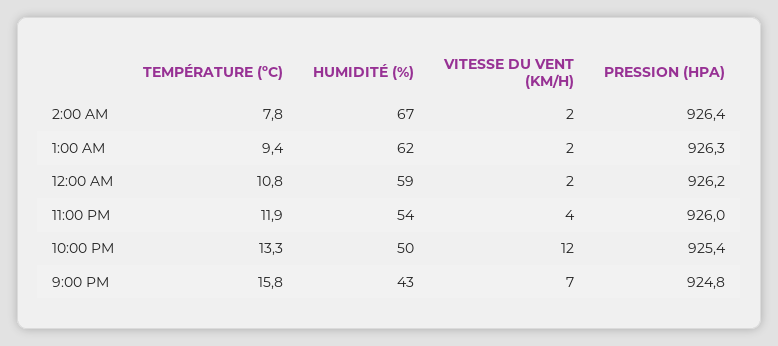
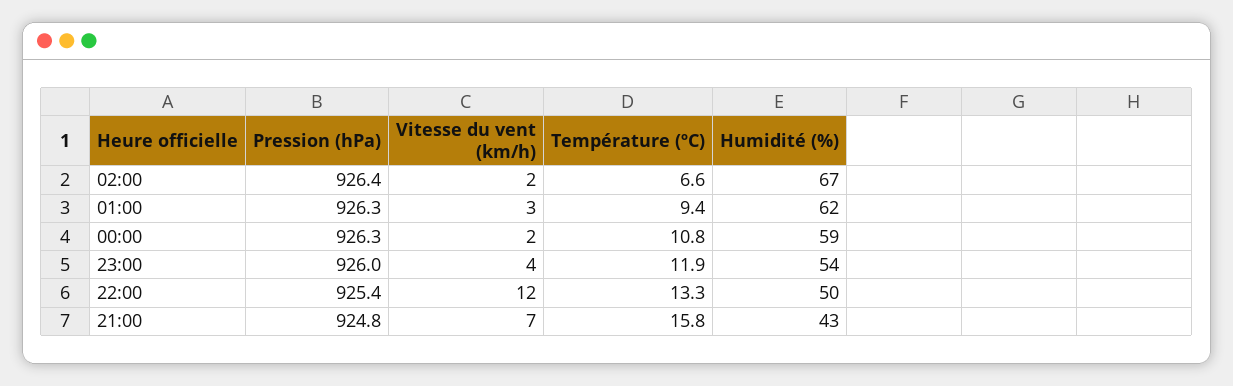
  {
    "TEMPÉRATURE (ºC)": {
-     "2:00 AM": 7.8,
+     "2:00 AM": 6.6,
      "1:00 AM": 9.4,
      "12:00 AM": 10.8,
      "11:00 PM": 11.9,
      "10:00 PM": 13.3,
      "9:00 PM": 15.8
    },
    "HUMIDITÉ (%)": {
      "2:00 AM": 67,
      "1:00 AM": 62,
      "12:00 AM": 59,
      "11:00 PM": 54,
      "10:00 PM": 50,
      "9:00 PM": 43
    },
    "VITESSE DU VENT (KM/H)": {
      "2:00 AM": 2,
-     "1:00 AM": 2,
+     "1:00 AM": 3,
      "12:00 AM": 2,
      "11:00 PM": 4,
      "10:00 PM": 12,
      "9:00 PM": 7
    },
    "PRESSION (HPA)": {
      "2:00 AM": 926.4,
      "1:00 AM": 926.3,
-     "12:00 AM": 926.2,
+     "12:00 AM": 926.3,
      "11:00 PM": 926,
      "10:00 PM": 925.4,
      "9:00 PM": 924.8
    }
  }

